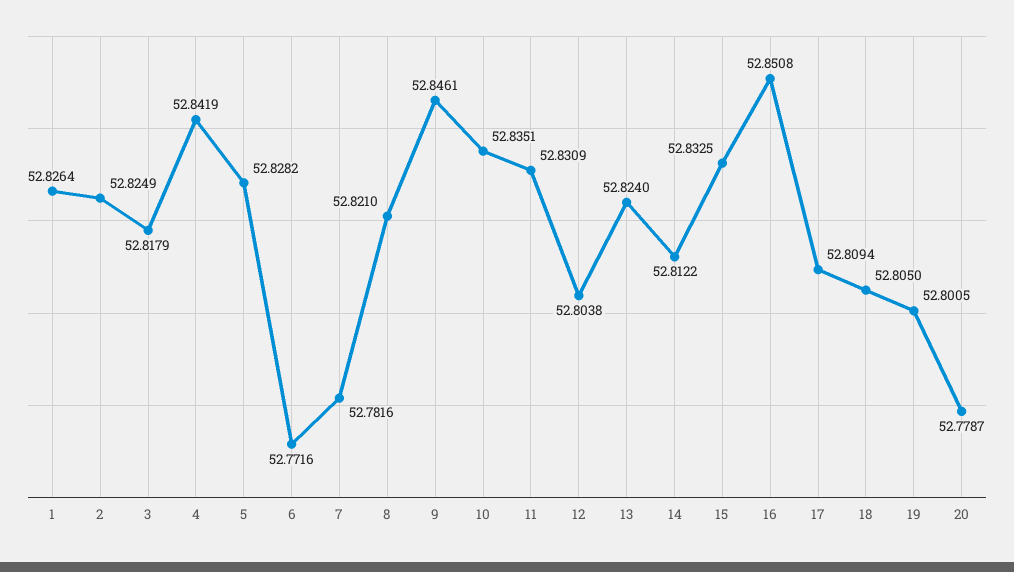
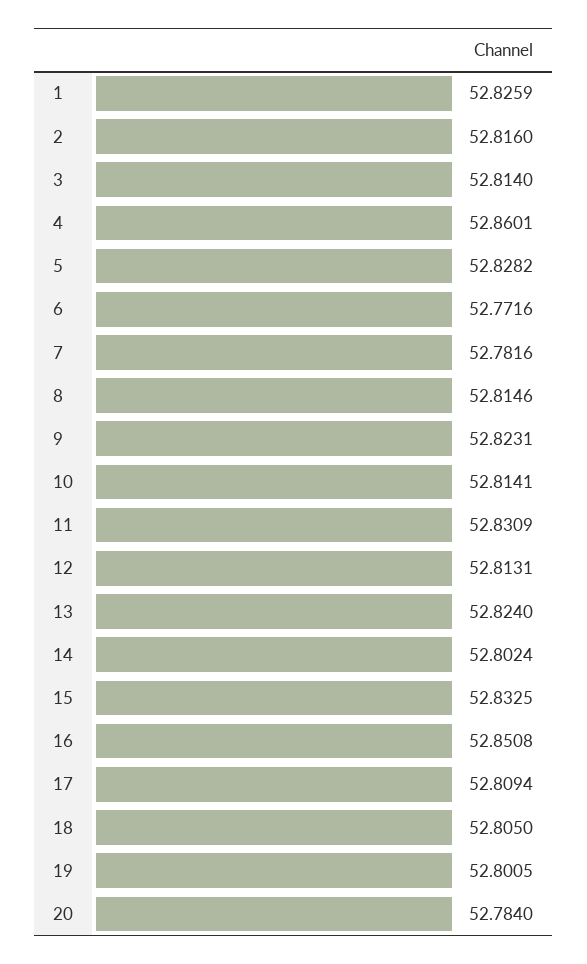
  {
-   "1": 52.8264,
+   "1": 52.8259,
-   "2": 52.8249,
+   "2": 52.816,
-   "3": 52.8179,
+   "3": 52.814,
-   "4": 52.8419,
+   "4": 52.8601,
    "5": 52.8282,
    "6": 52.7716,
    "7": 52.7816,
-   "8": 52.821,
+   "8": 52.8146,
-   "9": 52.8461,
+   "9": 52.8231,
-   "10": 52.8351,
+   "10": 52.8141,
    "11": 52.8309,
-   "12": 52.8038,
+   "12": 52.8131,
    "13": 52.824,
-   "14": 52.8122,
+   "14": 52.8024,
    "15": 52.8325,
    "16": 52.8508,
    "17": 52.8094,
    "18": 52.805,
    "19": 52.8005,
-   "20": 52.7787
+   "20": 52.784
  }

